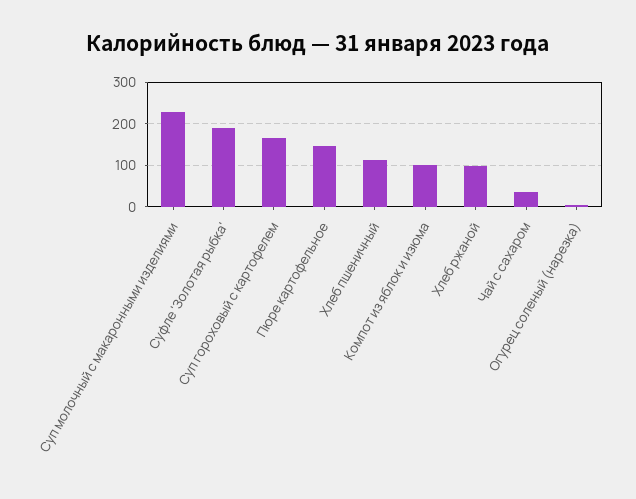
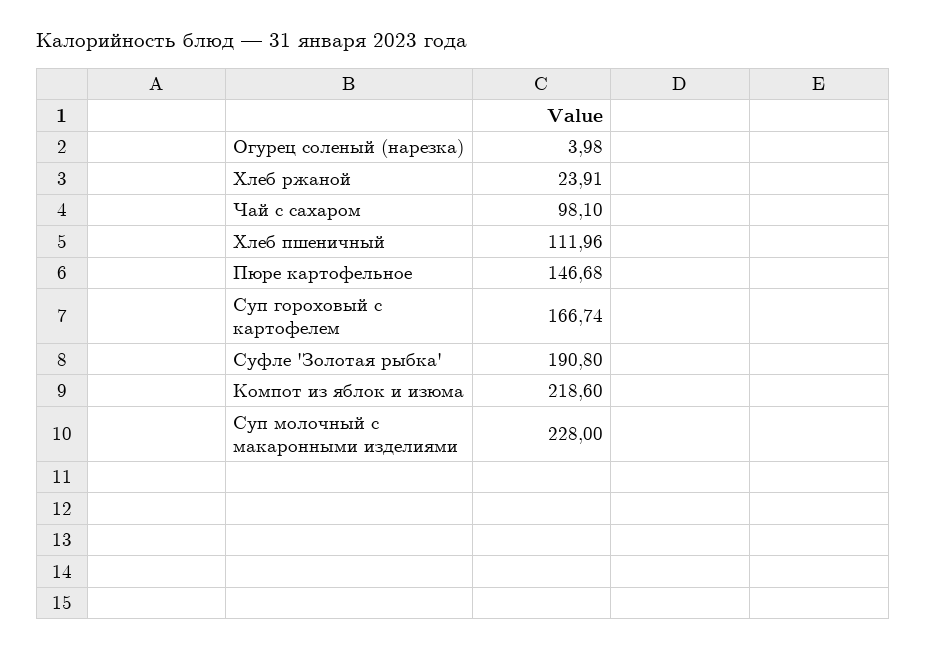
  {
    "Суп молочный с макаронными изделиями": 228,
    "Суфле 'Золотая рыбка'": 190.8,
    "Суп гороховый с картофелем": 166.74,
    "Пюре картофельное": 146.68,
    "Хлеб пшеничный": 111.96,
-   "Компот из яблок и изюма": 100,
+   "Компот из яблок и изюма": 218.6,
-   "Хлеб ржаной": 100,
+   "Хлеб ржаной": 23.91,
-   "Чай с сахаром": 40,
+   "Чай с сахаром": 98.1,
    "Огурец соленый (нарезка)": 3.98
  }

